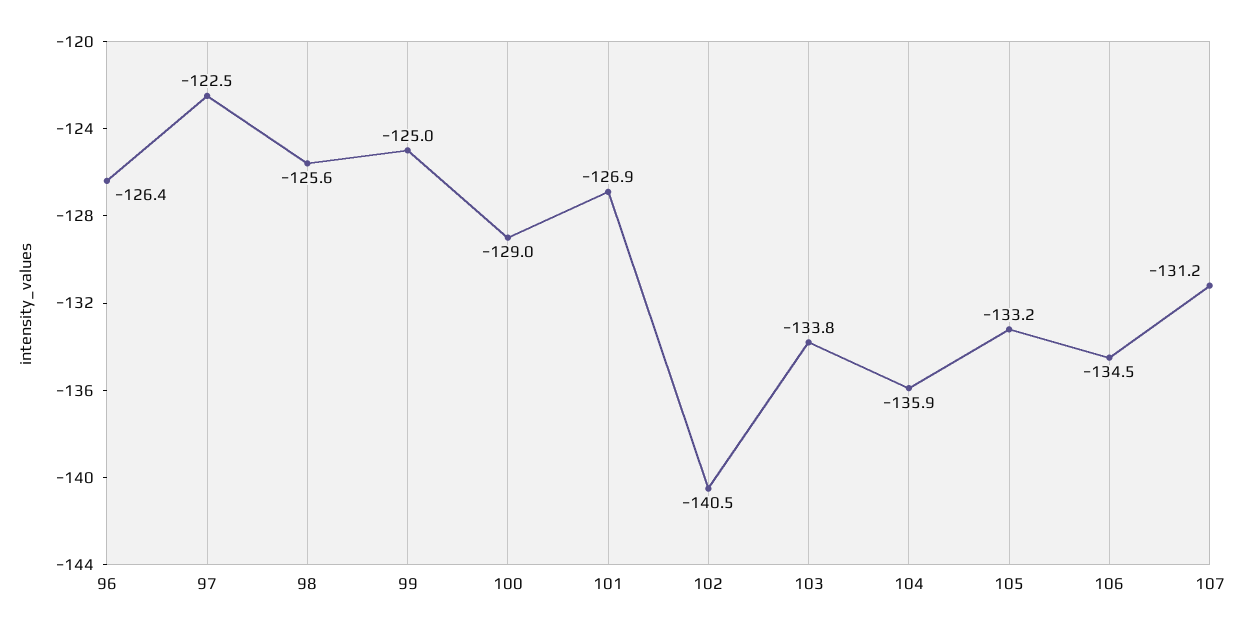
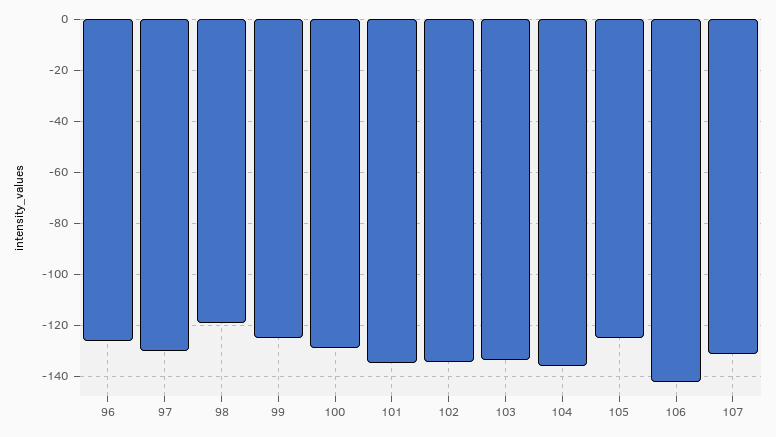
  {
    "96": -126.4,
-   "97": -122.5,
+   "97": -130,
-   "98": -125.6,
+   "98": -120,
    "99": -125,
    "100": -129,
-   "101": -126.9,
+   "101": -135,
-   "102": -140.5,
+   "102": -135,
    "103": -133.8,
    "104": -135.9,
-   "105": -133.2,
+   "105": -125,
-   "106": -134.5,
+   "106": -142.5,
    "107": -131.2
  }

